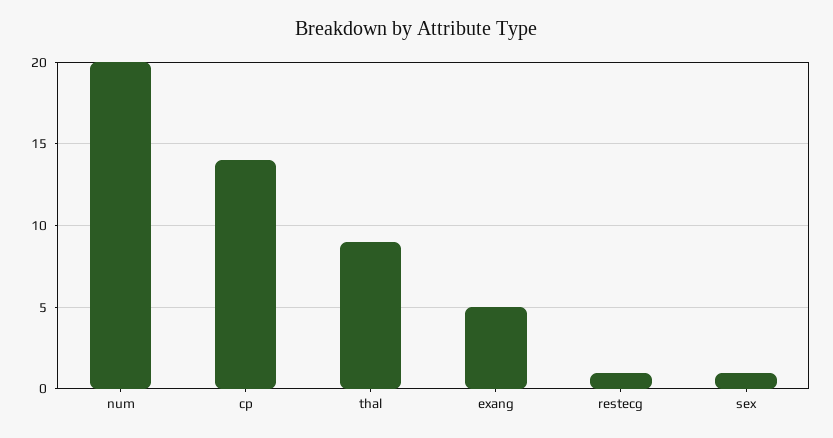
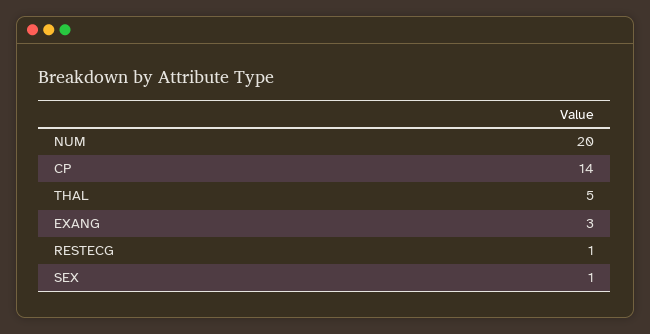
  {
    "num": 20,
    "cp": 14,
-   "thal": 9,
+   "thal": 5,
-   "exang": 5,
+   "exang": 3,
    "restecg": 1,
    "sex": 1
  }

